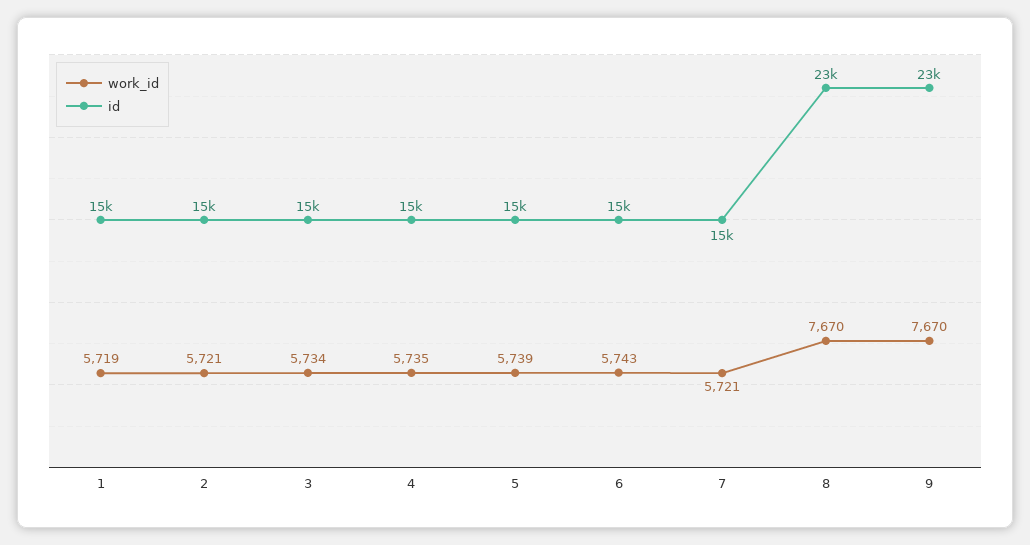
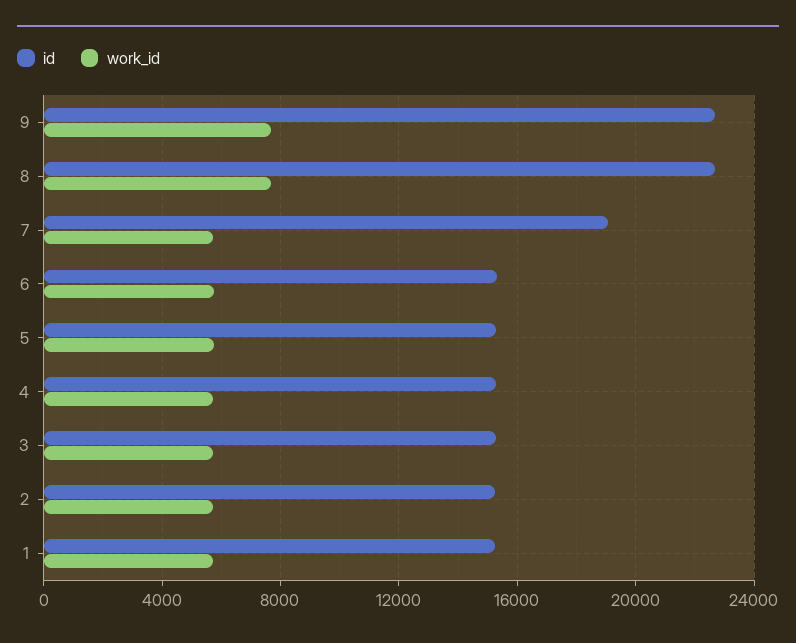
  {
    "work_id": {
      "1": 5719,
      "2": 5721,
      "3": 5734,
      "4": 5735,
      "5": 5739,
      "6": 5743,
      "7": 5721,
      "8": 7670,
      "9": 7670
    },
    "id": {
      "1": 15000,
      "2": 15000,
      "3": 15000,
      "4": 15000,
      "5": 15000,
      "6": 15000,
-     "7": 15000,
+     "7": 19000,
      "8": 23000,
      "9": 23000
    }
  }

